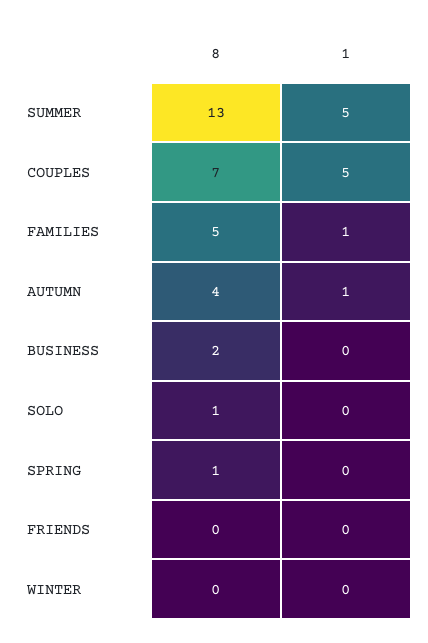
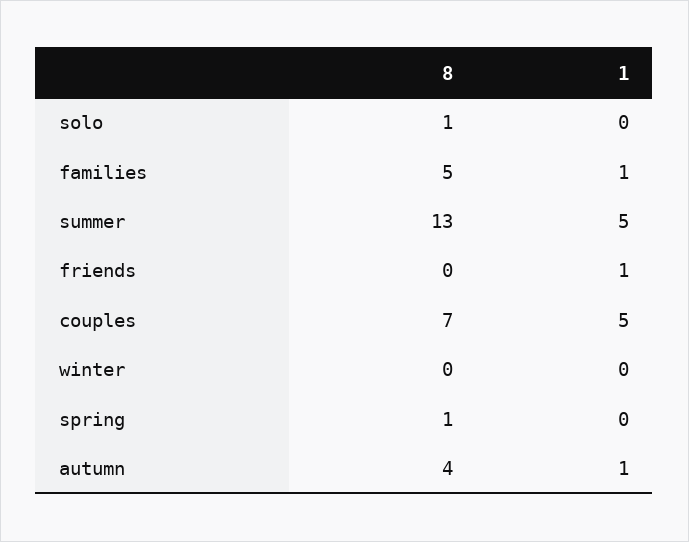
  {
    "8": {
      "SUMMER": 13,
      "COUPLES": 7,
      "FAMILIES": 5,
      "AUTUMN": 4,
-     "BUSINESS": 2,
      "SOLO": 1,
      "SPRING": 1,
      "FRIENDS": 0,
      "WINTER": 0
    },
    "1": {
      "SUMMER": 5,
      "COUPLES": 5,
      "FAMILIES": 1,
      "AUTUMN": 1,
-     "BUSINESS": 0,
      "SOLO": 0,
      "SPRING": 0,
-     "FRIENDS": 0,
+     "FRIENDS": 1,
      "WINTER": 0
    }
  }

